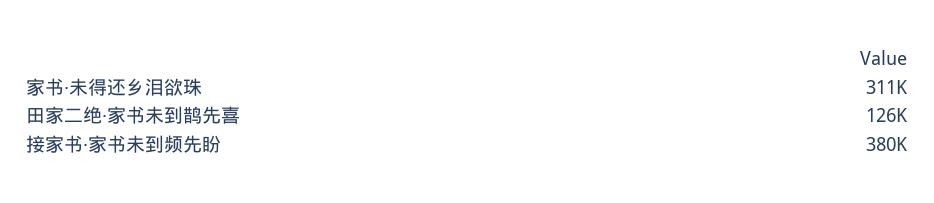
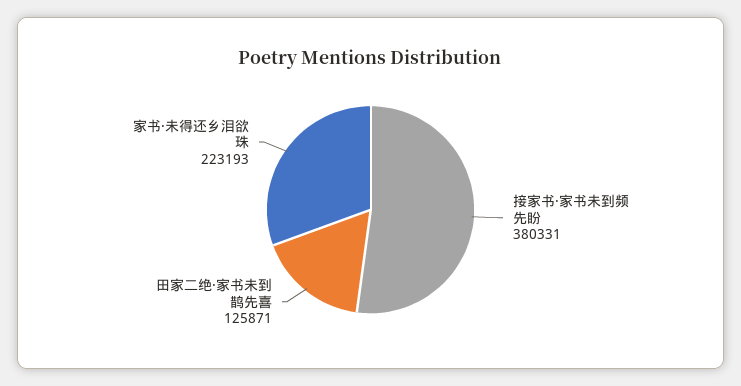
  {
-   "家书·未得还乡泪欲珠": 311000,
+   "家书·未得还乡泪欲珠": 223193,
    "田家二绝·家书未到鹊先喜": 125871,
    "接家书·家书未到频先盼": 380331
  }

